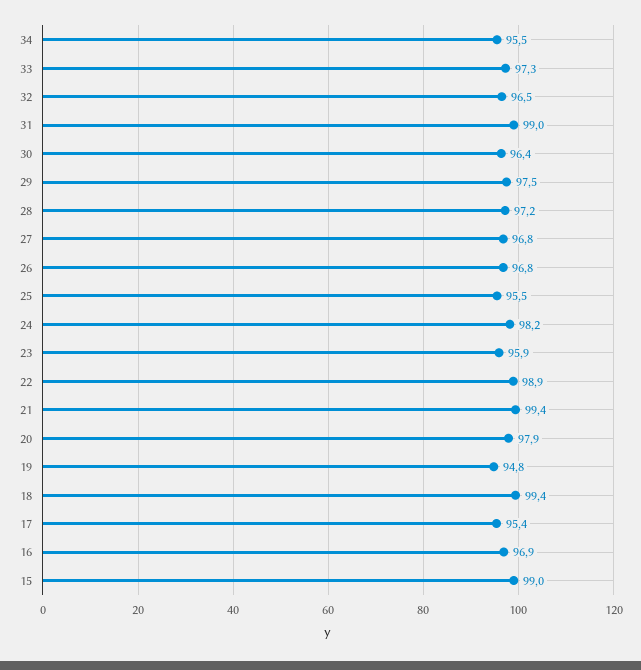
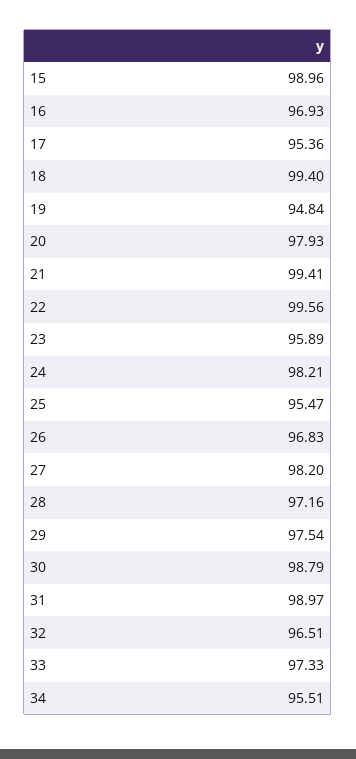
  {
    "34": 95.51,
    "33": 97.33,
    "32": 96.51,
    "31": 98.97,
-   "30": 96.4,
+   "30": 98.79,
    "29": 97.54,
    "28": 97.16,
-   "27": 96.8,
+   "27": 98.2,
    "26": 96.83,
    "25": 95.47,
    "24": 98.21,
    "23": 95.89,
-   "22": 98.9,
+   "22": 99.56,
    "21": 99.41,
    "20": 97.93,
    "19": 94.84,
    "18": 99.4,
    "17": 95.36,
    "16": 96.93,
    "15": 98.96
  }

